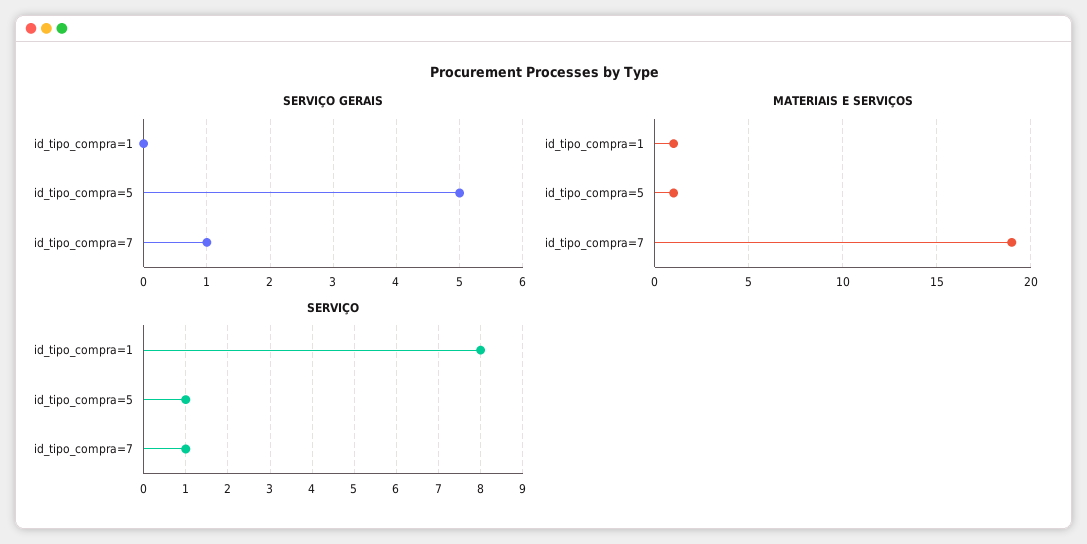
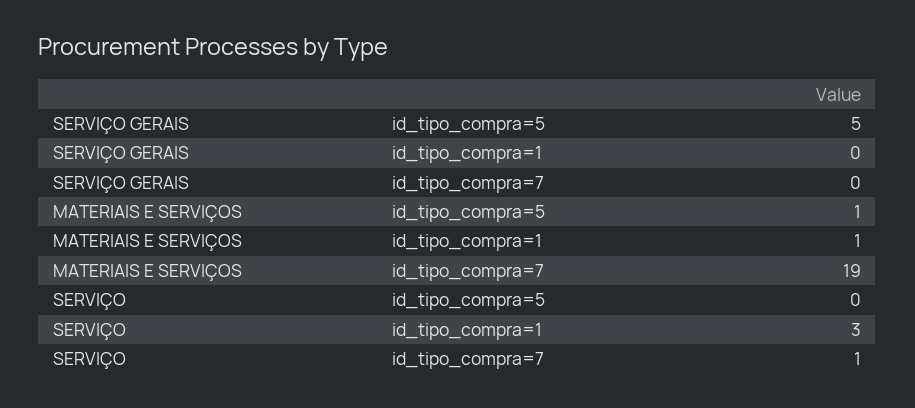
  {
    "SERVIÇO GERAIS": {
      "id_tipo_compra=1": 0,
      "id_tipo_compra=5": 5,
-     "id_tipo_compra=7": 1
+     "id_tipo_compra=7": 0
    },
    "MATERIAIS E SERVIÇOS": {
      "id_tipo_compra=1": 1,
      "id_tipo_compra=5": 1,
      "id_tipo_compra=7": 19
    },
    "SERVIÇO": {
-     "id_tipo_compra=1": 8,
+     "id_tipo_compra=1": 3,
-     "id_tipo_compra=5": 1,
+     "id_tipo_compra=5": 0,
      "id_tipo_compra=7": 1
    }
  }

